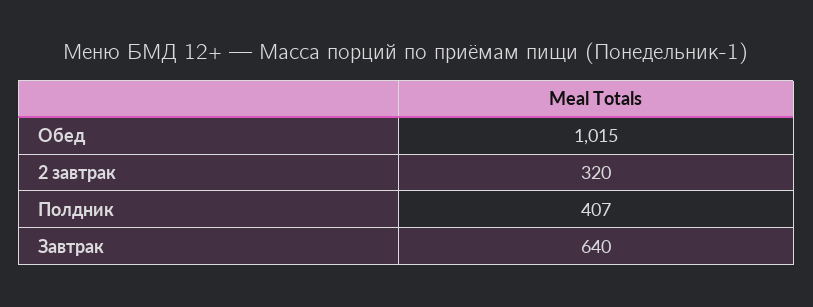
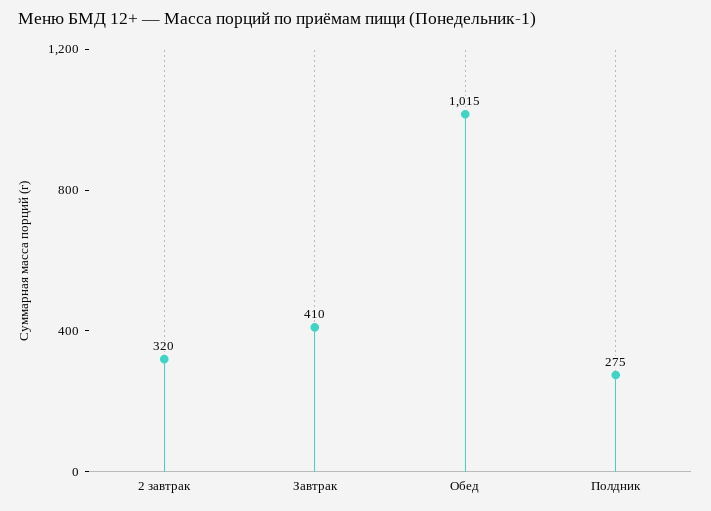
  {
    "Обед": 1015,
    "2 завтрак": 320,
-   "Полдник": 407,
+   "Полдник": 275,
-   "Завтрак": 640
+   "Завтрак": 410
  }

